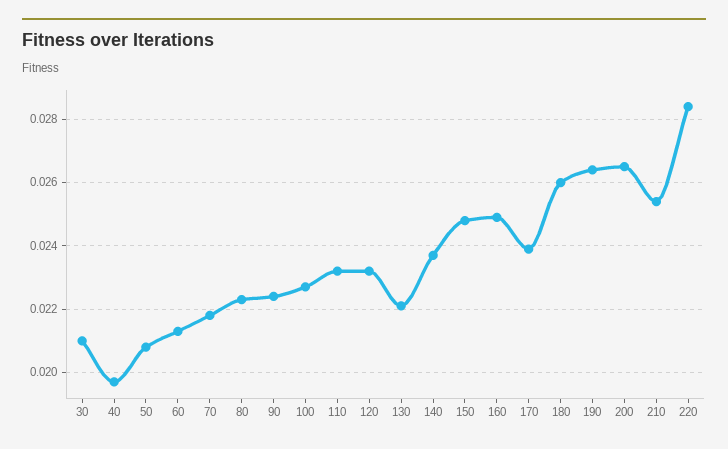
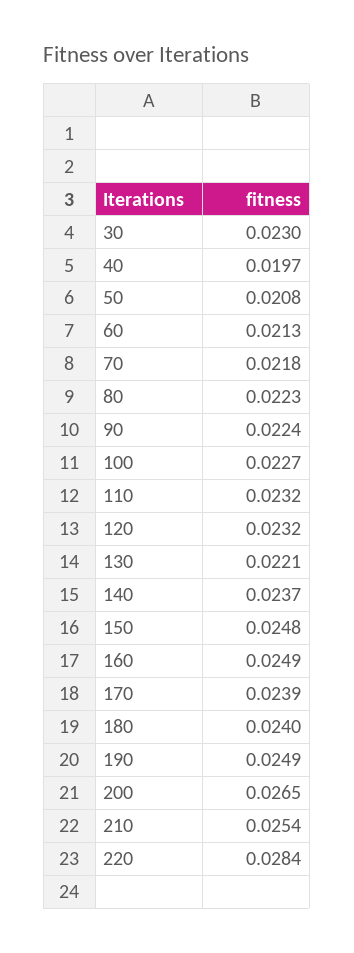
  {
-   "30": 0.021,
+   "30": 0.023,
    "40": 0.0197,
    "50": 0.0208,
    "60": 0.0213,
    "70": 0.0218,
    "80": 0.0223,
    "90": 0.0224,
    "100": 0.0227,
    "110": 0.0232,
    "120": 0.0232,
    "130": 0.0221,
    "140": 0.0237,
    "150": 0.0248,
    "160": 0.0249,
    "170": 0.0239,
-   "180": 0.026,
+   "180": 0.024,
-   "190": 0.0265,
+   "190": 0.0249,
    "200": 0.0265,
    "210": 0.0254,
    "220": 0.0284
  }

